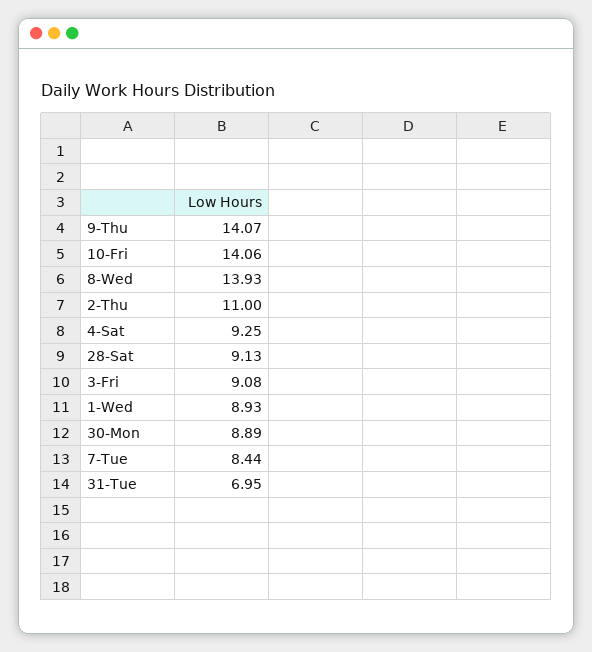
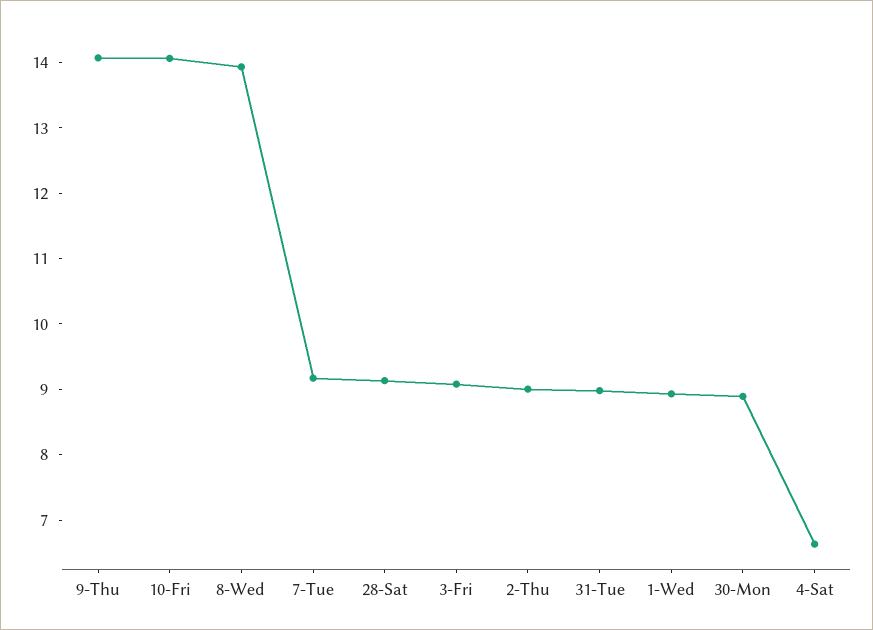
  {
    "9-Thu": 14.07,
    "10-Fri": 14.06,
    "8-Wed": 13.93,
-   "2-Thu": 11,
+   "2-Thu": 9,
-   "4-Sat": 9.25,
+   "4-Sat": 6.6,
    "28-Sat": 9.13,
    "3-Fri": 9.08,
    "1-Wed": 8.93,
    "30-Mon": 8.89,
-   "7-Tue": 8.44,
+   "7-Tue": 9.2,
-   "31-Tue": 6.95
+   "31-Tue": 9
  }

